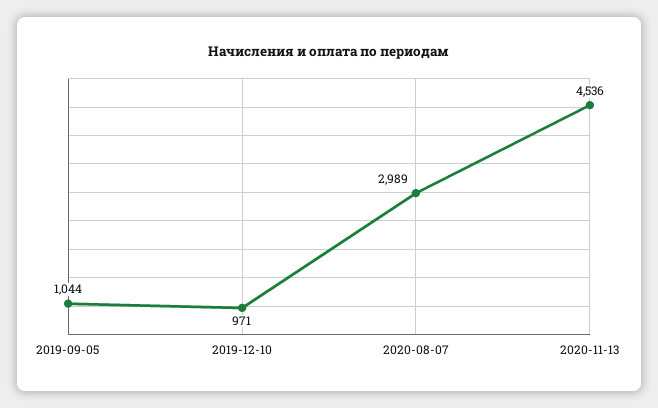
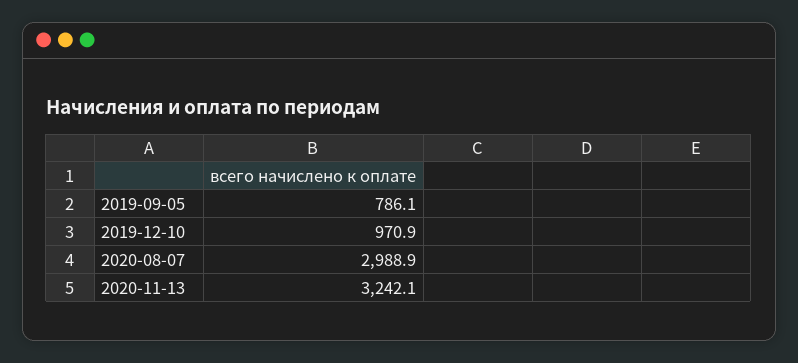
  {
-   "2019-09-05": 1044,
+   "2019-09-05": 786.1,
    "2019-12-10": 970.9,
    "2020-08-07": 2988.9,
-   "2020-11-13": 4536
+   "2020-11-13": 3242.1
  }

